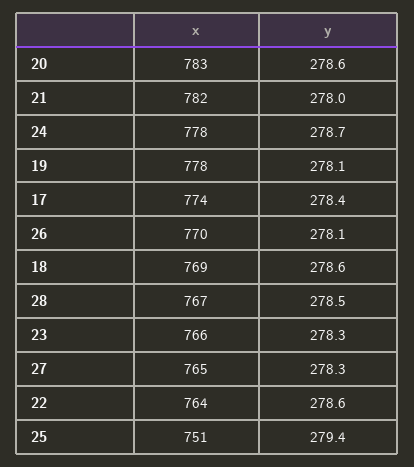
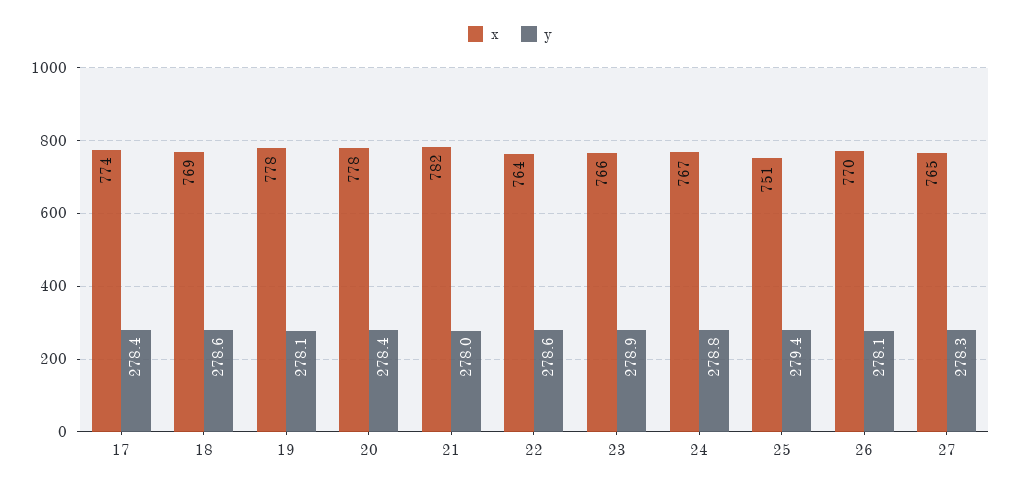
  {
    "x": {
-     "20": 783,
+     "20": 778,
      "21": 782,
-     "24": 778,
+     "24": 767,
      "19": 778,
      "17": 774,
      "26": 770,
      "18": 769,
-     "28": 767,
      "23": 766,
      "27": 765,
      "22": 764,
      "25": 751
    },
    "y": {
-     "20": 278.6,
+     "20": 278.4,
      "21": 278,
-     "24": 278.7,
+     "24": 278.8,
      "19": 278.1,
      "17": 278.4,
      "26": 278.1,
      "18": 278.6,
-     "28": 278.5,
-     "23": 278.3,
+     "23": 278.9,
      "27": 278.3,
      "22": 278.6,
      "25": 279.4
    }
  }

